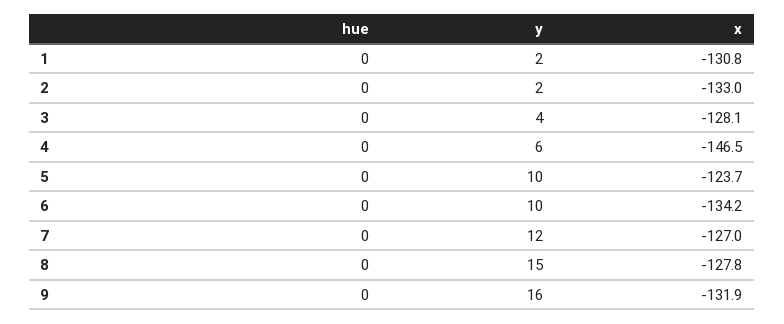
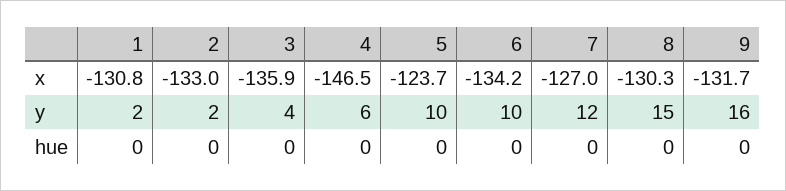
  {
    "hue": {
      "1": 0,
      "2": 0,
      "3": 0,
      "4": 0,
      "5": 0,
      "6": 0,
      "7": 0,
      "8": 0,
      "9": 0
    },
    "y": {
      "1": 2,
      "2": 2,
      "3": 4,
      "4": 6,
      "5": 10,
      "6": 10,
      "7": 12,
      "8": 15,
      "9": 16
    },
    "x": {
      "1": -130.8,
      "2": -133,
-     "3": -128.1,
+     "3": -135.9,
      "4": -146.5,
      "5": -123.7,
      "6": -134.2,
      "7": -127,
-     "8": -127.8,
+     "8": -130.3,
-     "9": -131.9
+     "9": -131.7
    }
  }

